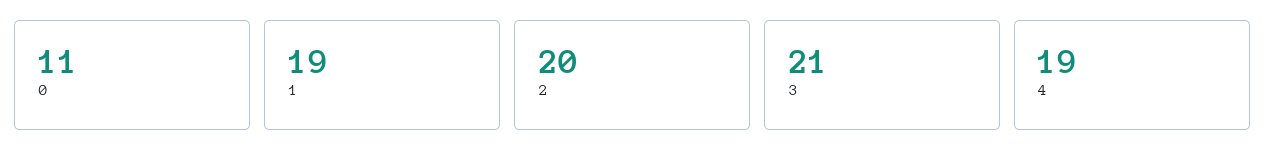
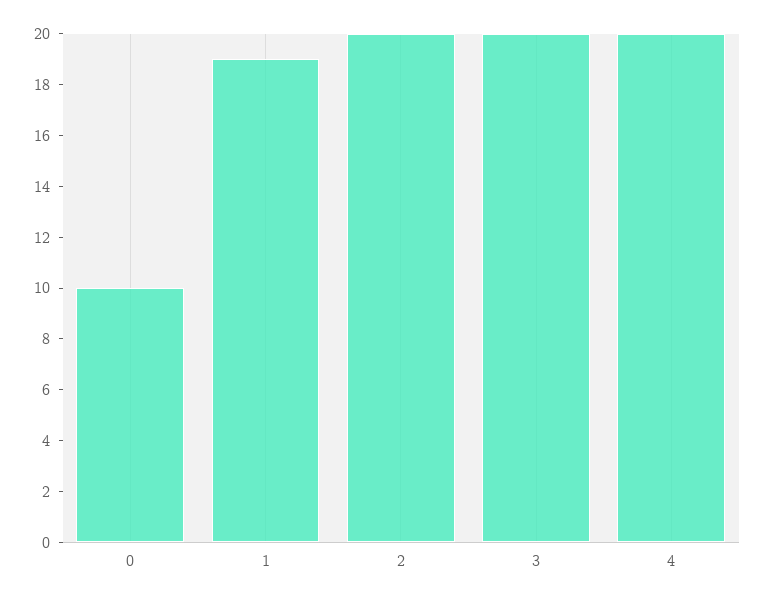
  {
-   "0": 11,
+   "0": 10,
    "1": 19,
    "2": 20,
-   "3": 21,
+   "3": 20,
-   "4": 19
+   "4": 20
  }

